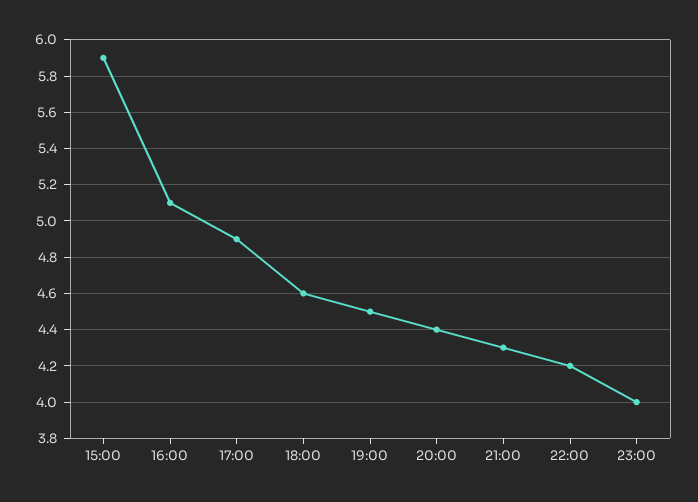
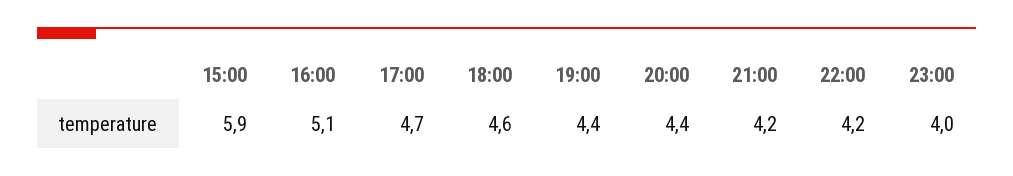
  {
    "15:00": 5.9,
    "16:00": 5.1,
-   "17:00": 4.9,
+   "17:00": 4.7,
    "18:00": 4.6,
-   "19:00": 4.5,
+   "19:00": 4.4,
    "20:00": 4.4,
-   "21:00": 4.3,
+   "21:00": 4.2,
    "22:00": 4.2,
    "23:00": 4
  }

